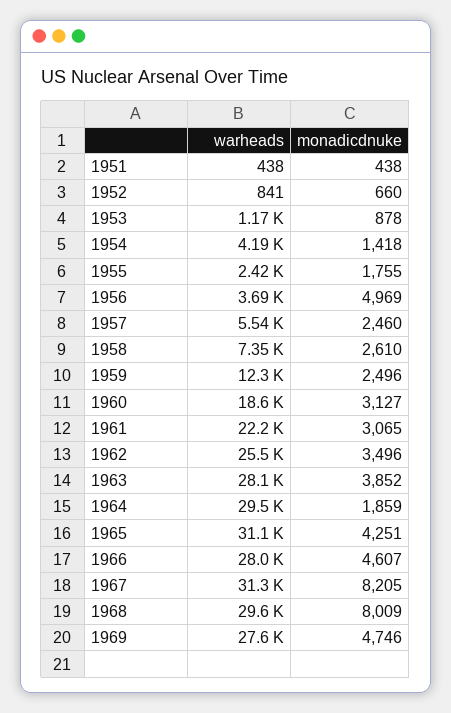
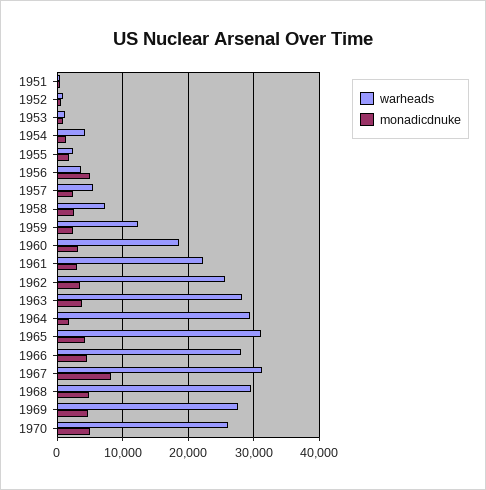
  {
    "warheads": {
      "1951": 438,
      "1952": 841,
      "1953": 1170,
      "1954": 4190,
      "1955": 2420,
      "1956": 3690,
      "1957": 5540,
      "1958": 7350,
      "1959": 12300,
      "1960": 18600,
      "1961": 22200,
      "1962": 25500,
      "1963": 28100,
      "1964": 29500,
      "1965": 31100,
      "1966": 28000,
      "1967": 31300,
      "1968": 29600,
-     "1969": 27600
+     "1969": 27600,
+     "1970": 26000
    },
    "monadicdnuke": {
      "1951": 438,
      "1952": 660,
      "1953": 878,
      "1954": 1418,
      "1955": 1755,
      "1956": 4969,
      "1957": 2460,
      "1958": 2610,
      "1959": 2496,
      "1960": 3127,
      "1961": 3065,
      "1962": 3496,
      "1963": 3852,
      "1964": 1859,
      "1965": 4251,
      "1966": 4607,
      "1967": 8205,
-     "1968": 8009,
+     "1968": 5000,
-     "1969": 4746
+     "1969": 4746,
+     "1970": 5000
    }
  }

